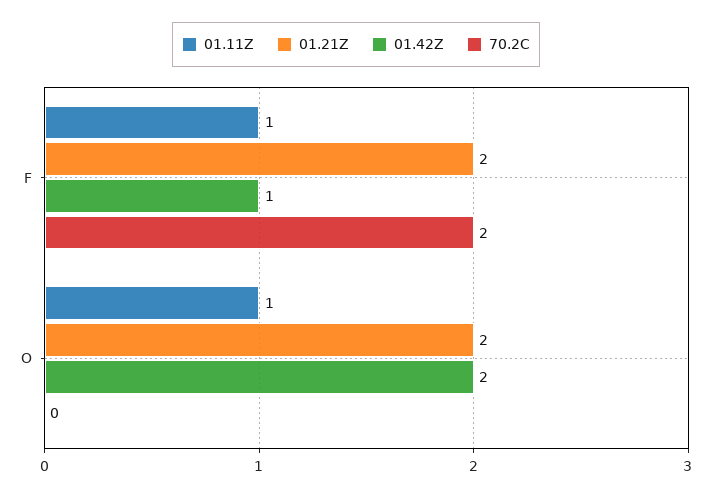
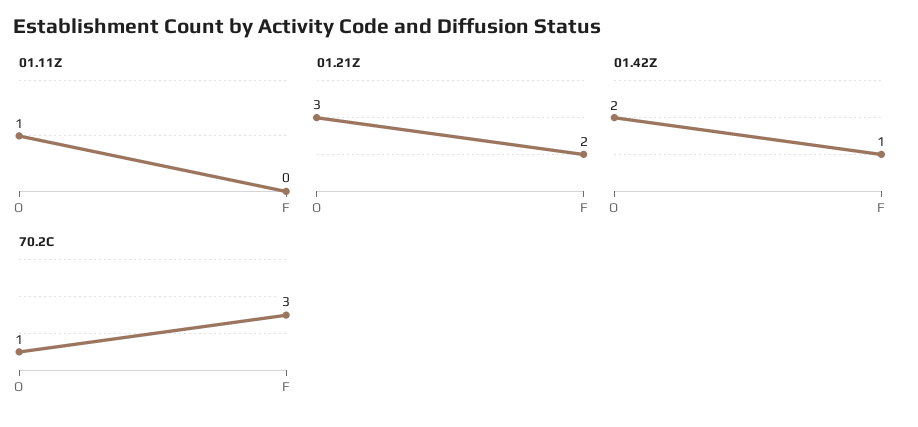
  {
    "01.11Z": {
-     "F": 1,
+     "F": 0,
      "O": 1
    },
    "01.21Z": {
      "F": 2,
-     "O": 2
+     "O": 3
    },
    "01.42Z": {
      "F": 1,
      "O": 2
    },
    "70.2C": {
-     "F": 2,
+     "F": 3,
-     "O": 0
+     "O": 1
    }
  }

